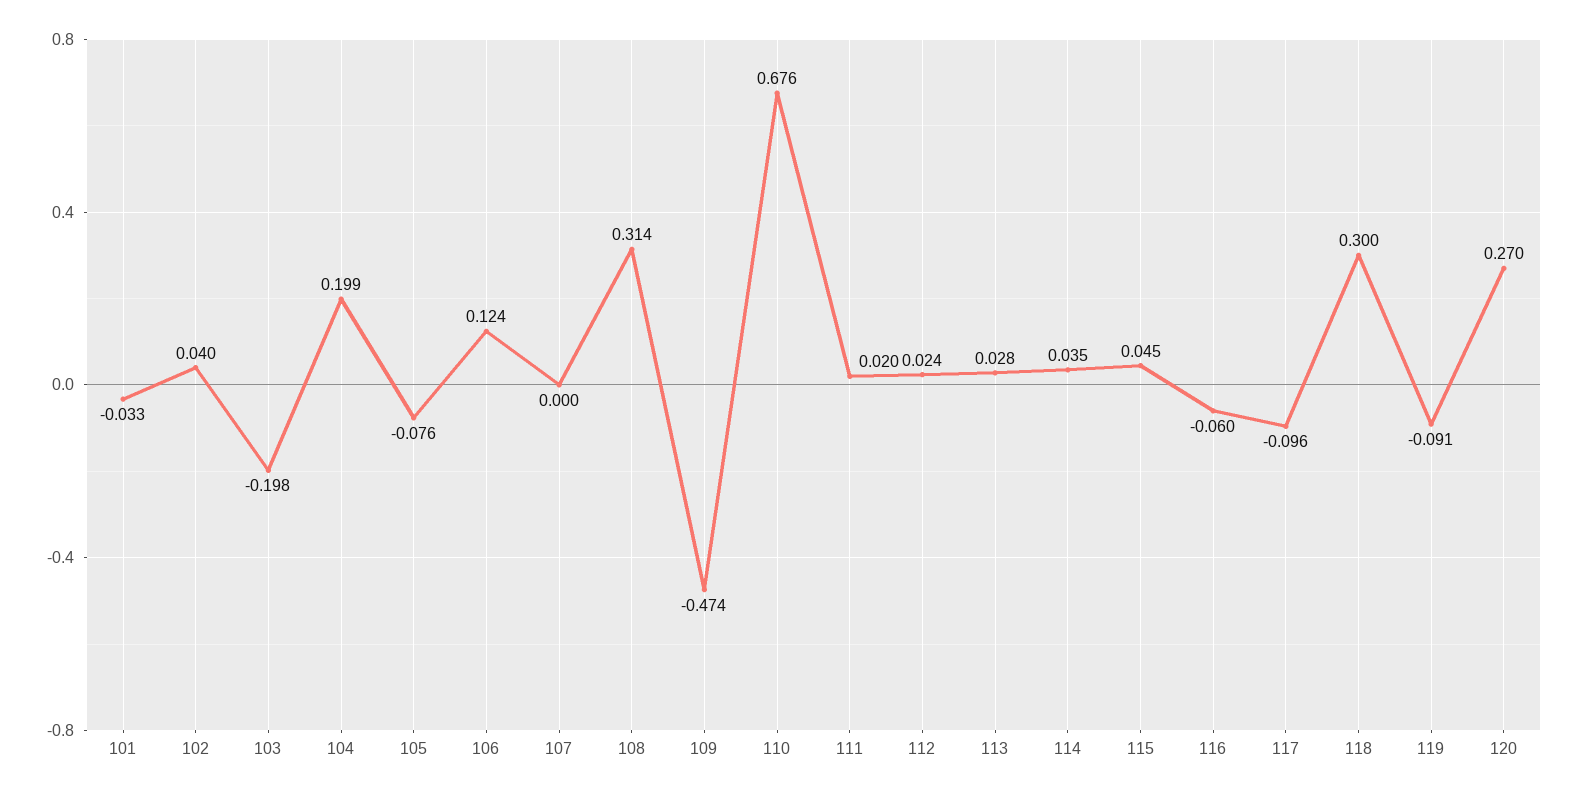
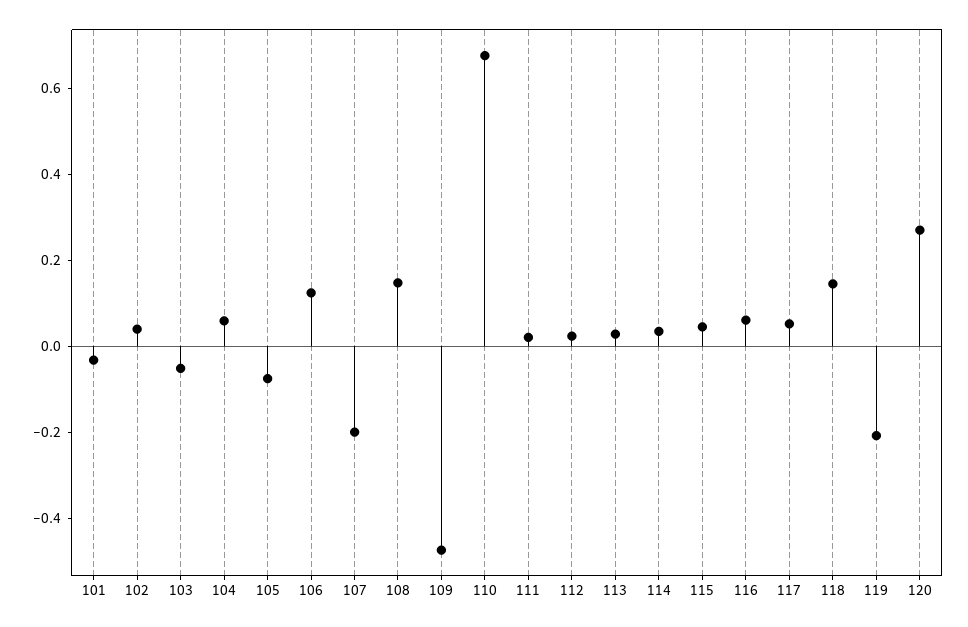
  {
    "101": -0.033,
    "102": 0.04,
-   "103": -0.198,
+   "103": -0.05,
-   "104": 0.199,
+   "104": 0.05,
    "105": -0.076,
    "106": 0.124,
-   "107": 0,
+   "107": -0.2,
-   "108": 0.314,
+   "108": 0.15,
    "109": -0.474,
    "110": 0.676,
    "111": 0.02,
    "112": 0.024,
    "113": 0.028,
    "114": 0.035,
    "115": 0.045,
-   "116": -0.06,
+   "116": 0.05,
-   "117": -0.096,
+   "117": 0.05,
-   "118": 0.3,
+   "118": 0.15,
-   "119": -0.091,
+   "119": -0.2,
    "120": 0.27
  }

